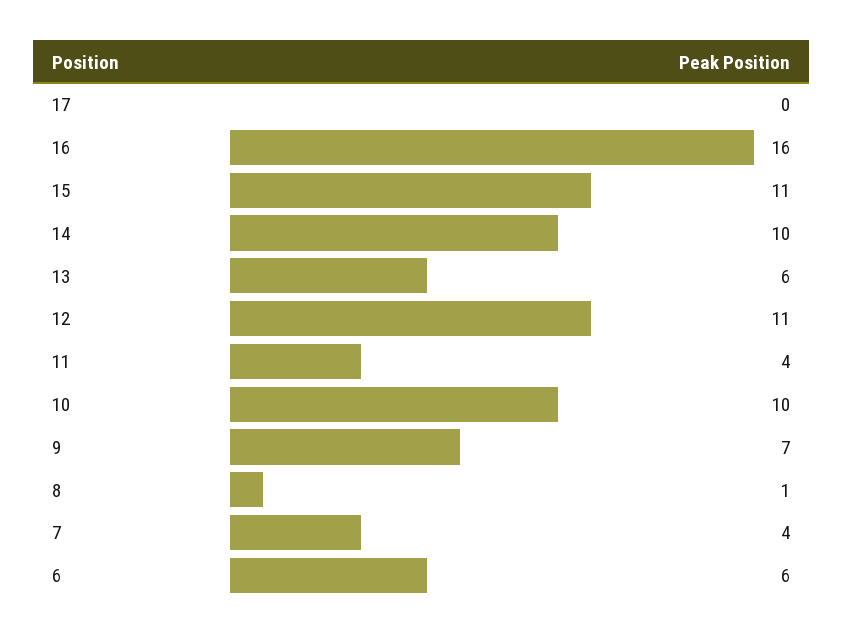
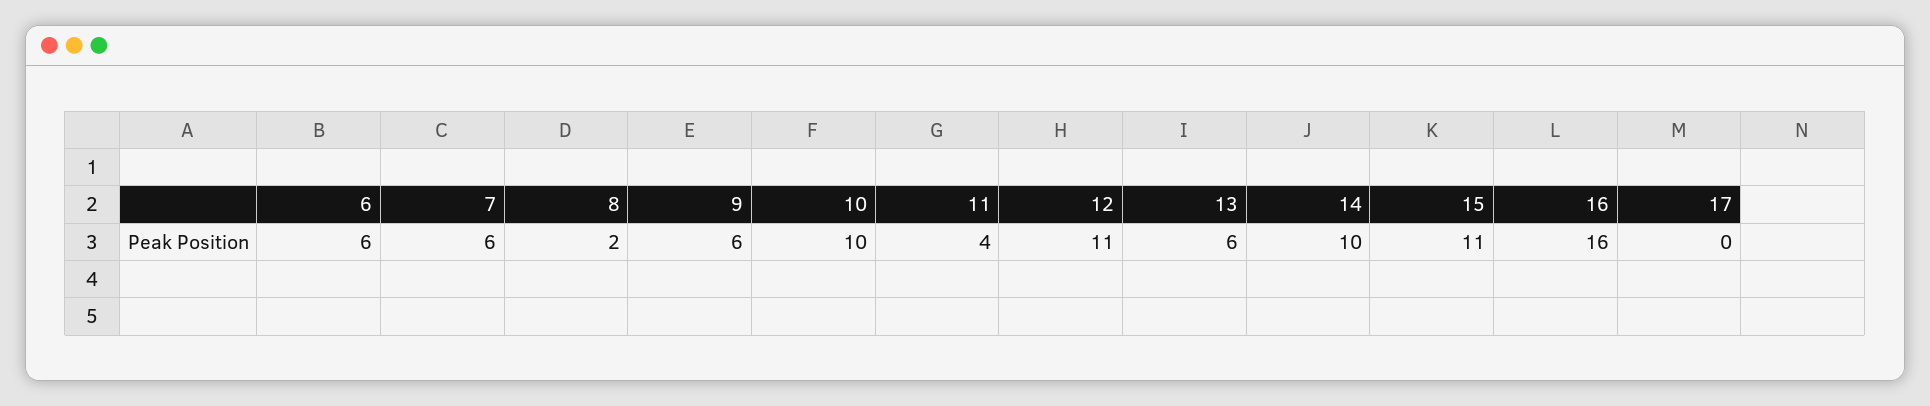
  {
    "17": 0,
    "16": 16,
    "15": 11,
    "14": 10,
    "13": 6,
    "12": 11,
    "11": 4,
    "10": 10,
-   "9": 7,
+   "9": 6,
-   "8": 1,
+   "8": 2,
-   "7": 4,
+   "7": 6,
    "6": 6
  }

